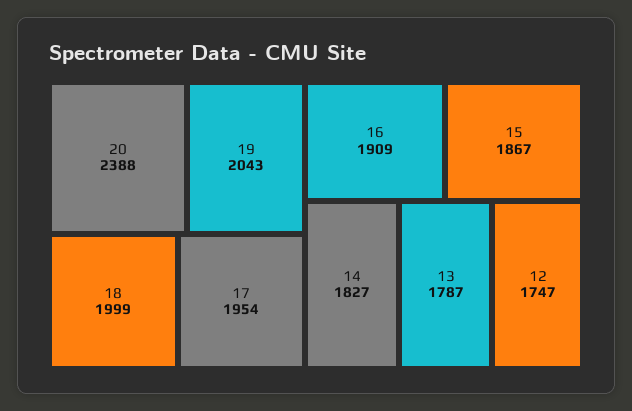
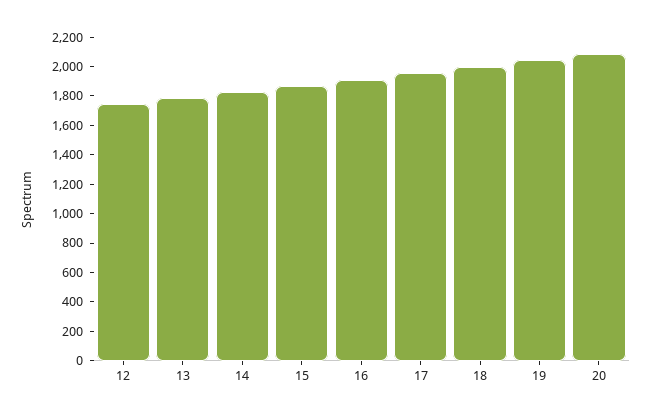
  {
-   "20": 2388,
+   "20": 2100,
    "19": 2043,
    "18": 1999,
    "17": 1954,
    "16": 1909,
    "15": 1867,
    "14": 1827,
    "13": 1787,
    "12": 1747
  }

